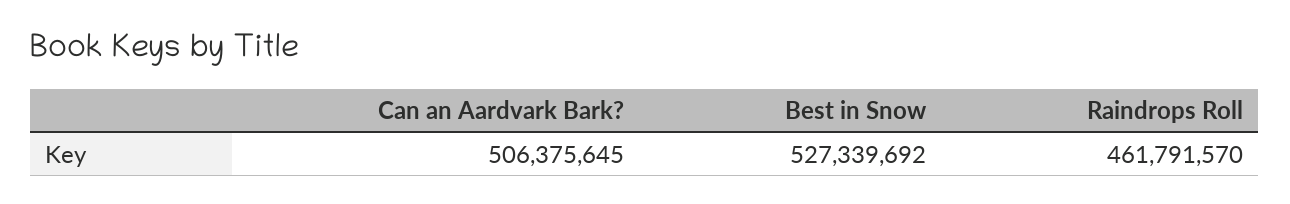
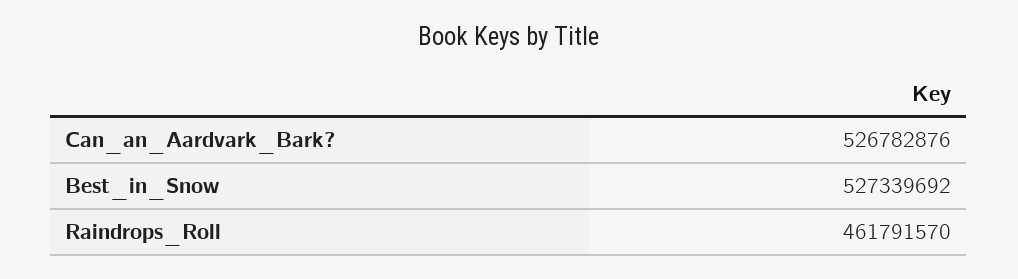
  {
-   "Can an Aardvark Bark?": 506375645,
+   "Can an Aardvark Bark?": 526782876,
    "Best in Snow": 527339692,
    "Raindrops Roll": 461791570
  }

